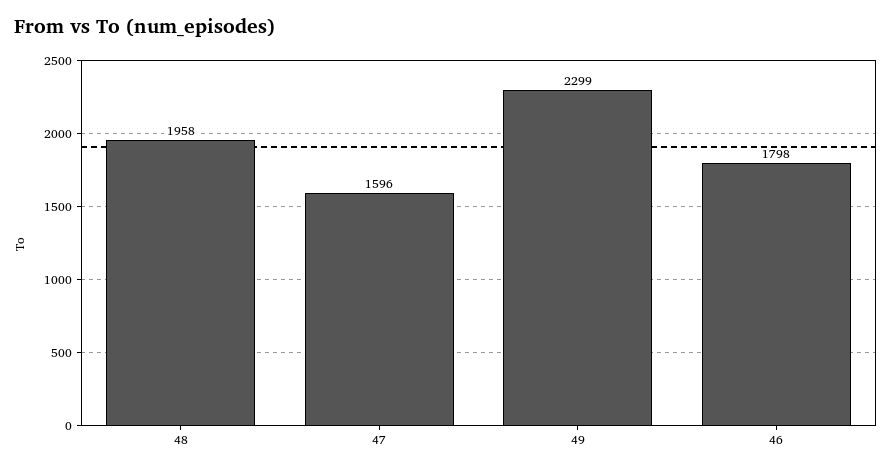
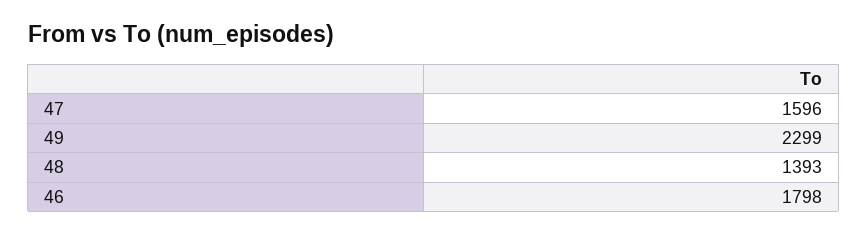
  {
-   "48": 1958,
+   "48": 1393,
    "47": 1596,
    "49": 2299,
    "46": 1798
  }

